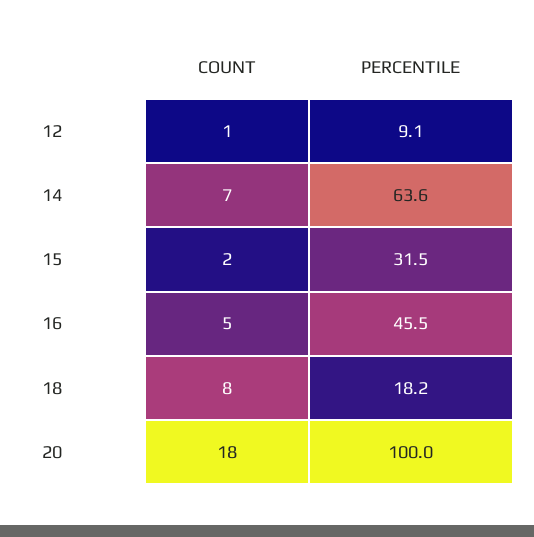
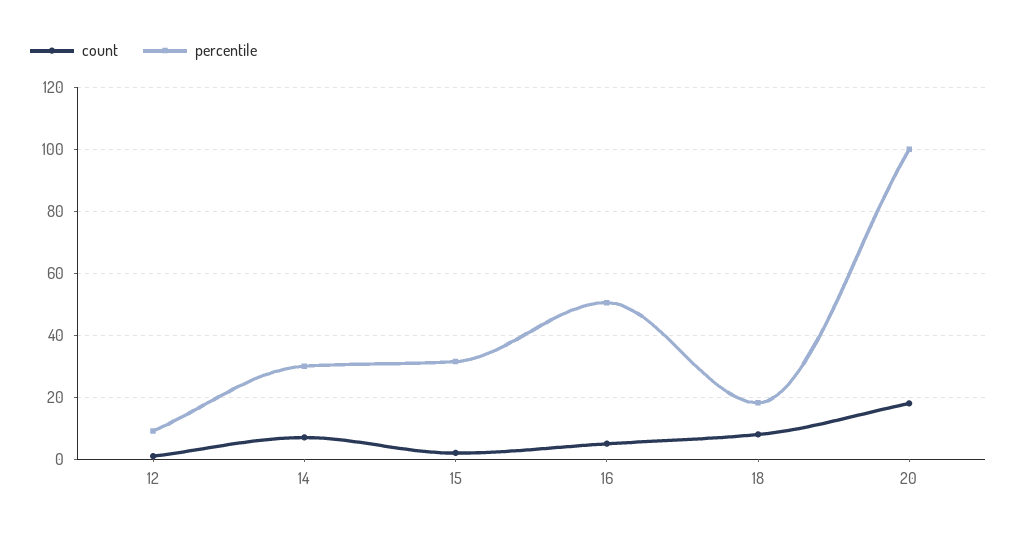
  {
    "COUNT": {
      "12": 1,
      "14": 7,
      "15": 2,
      "16": 5,
      "18": 8,
      "20": 18
    },
    "PERCENTILE": {
      "12": 9.1,
-     "14": 63.6,
+     "14": 30,
      "15": 31.5,
-     "16": 45.5,
+     "16": 50,
      "18": 18.2,
      "20": 100
    }
  }

